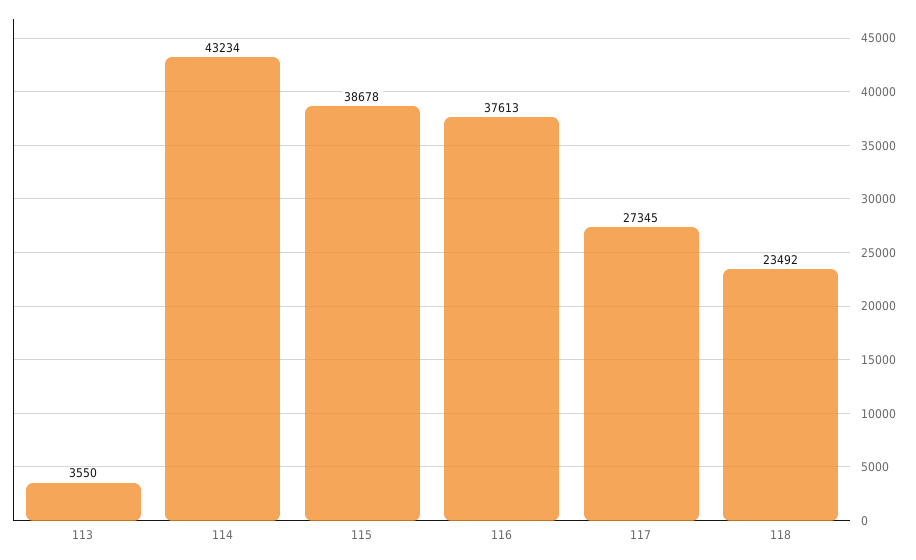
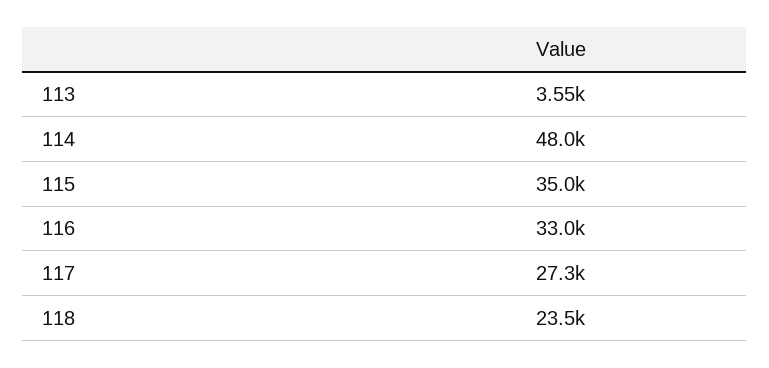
  {
    "113": 3550,
-   "114": 43234,
+   "114": 48000,
-   "115": 38678,
+   "115": 35000,
-   "116": 37613,
+   "116": 33000,
    "117": 27345,
    "118": 23492
  }

